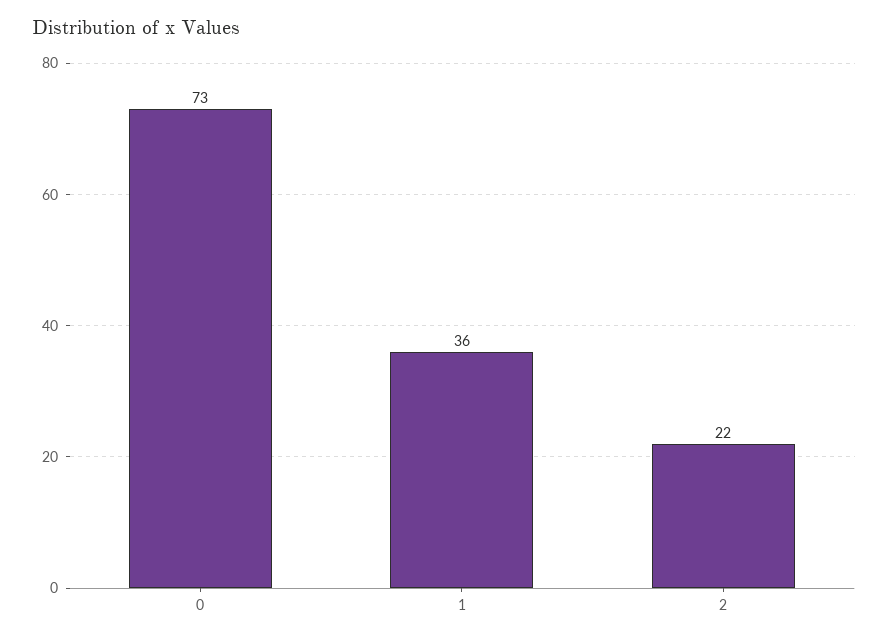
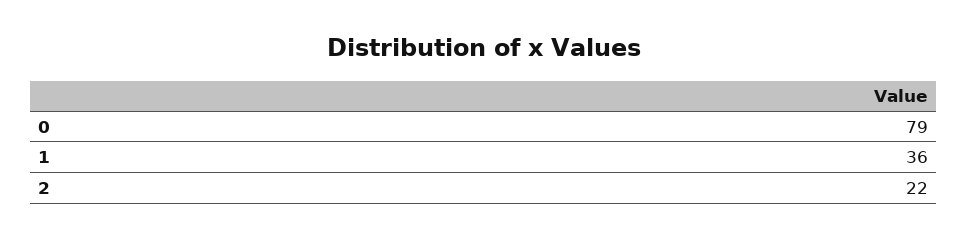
  {
-   "0": 73,
+   "0": 79,
    "1": 36,
    "2": 22
  }

